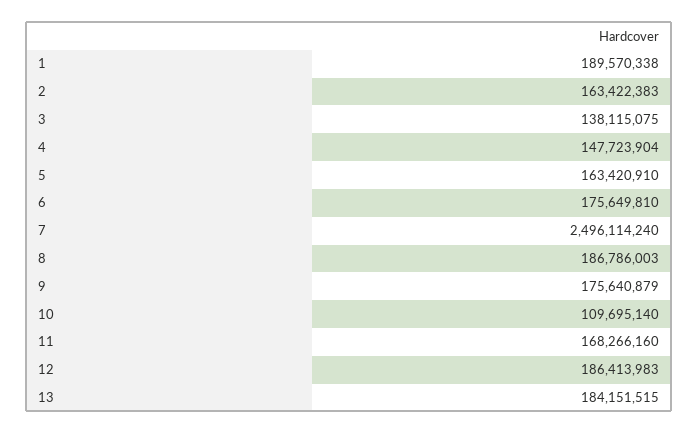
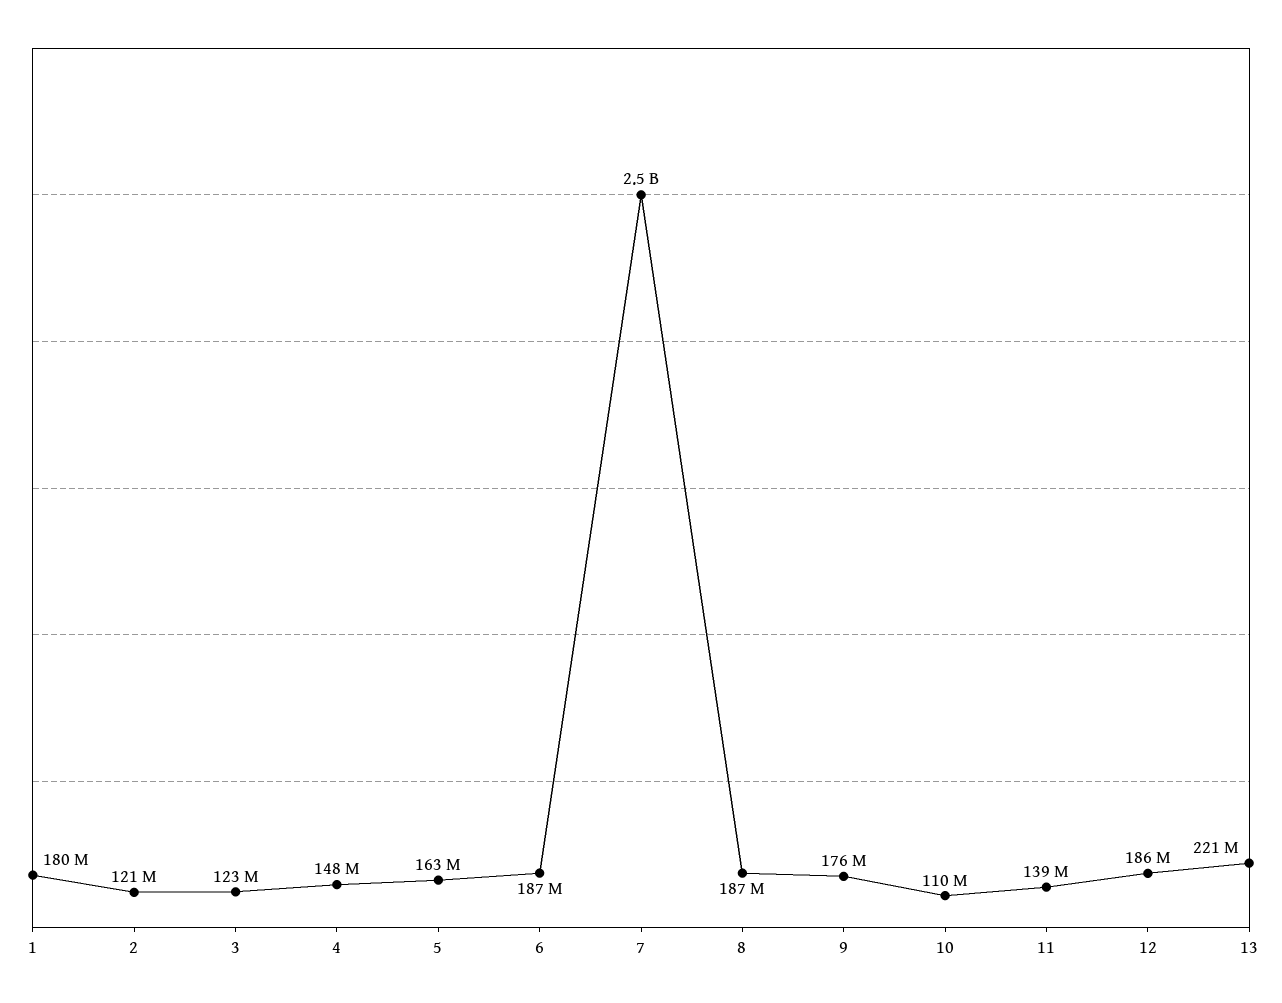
  {
-   "1": 189570338,
+   "1": 180000000,
-   "2": 163422383,
+   "2": 121000000,
-   "3": 138115075,
+   "3": 123000000,
    "4": 147723904,
    "5": 163420910,
-   "6": 175649810,
+   "6": 187000000,
    "7": 2496114240,
    "8": 186786003,
    "9": 175640879,
    "10": 109695140,
-   "11": 168266160,
+   "11": 139000000,
    "12": 186413983,
-   "13": 184151515
+   "13": 221000000
  }

